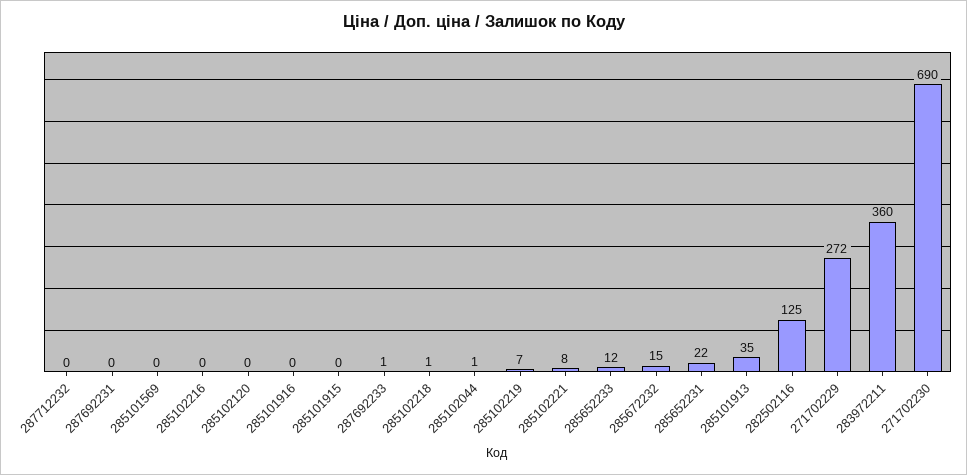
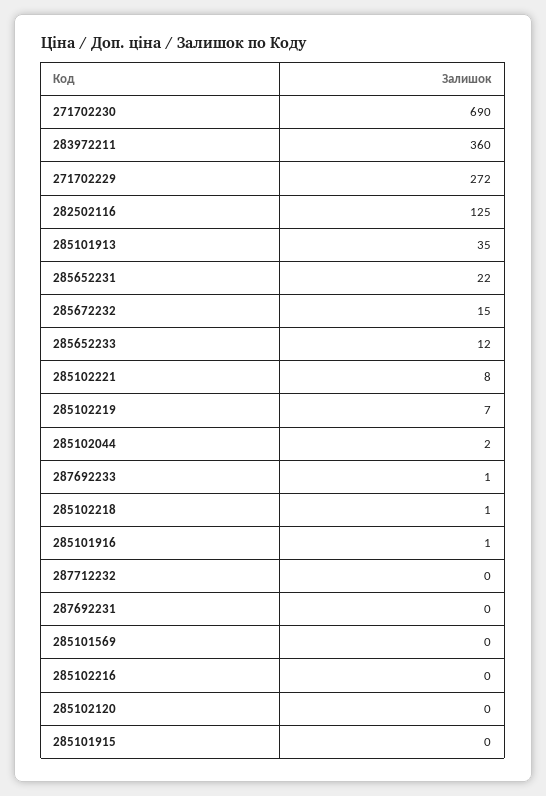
  {
    "287712232": 0,
    "287692231": 0,
    "285101569": 0,
    "285102216": 0,
    "285102120": 0,
-   "285101916": 0,
+   "285101916": 1,
    "285101915": 0,
    "287692233": 1,
    "285102218": 1,
-   "285102044": 1,
+   "285102044": 2,
    "285102219": 7,
    "285102221": 8,
    "285652233": 12,
    "285672232": 15,
    "285652231": 22,
    "285101913": 35,
    "282502116": 125,
    "271702229": 272,
    "283972211": 360,
    "271702230": 690
  }

